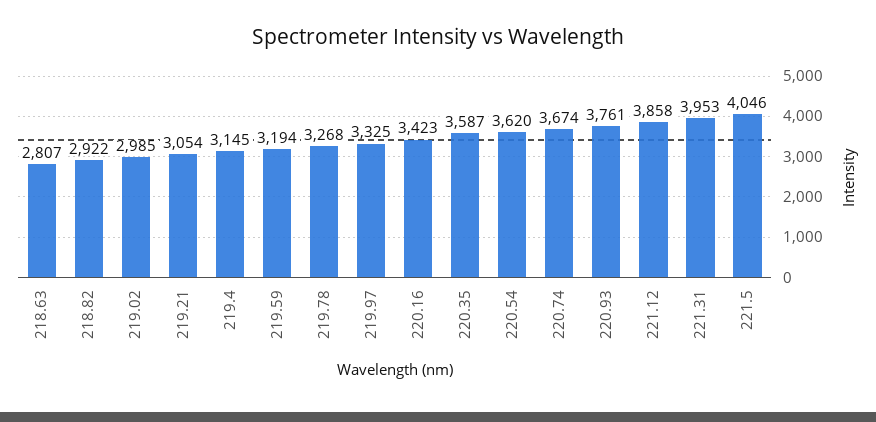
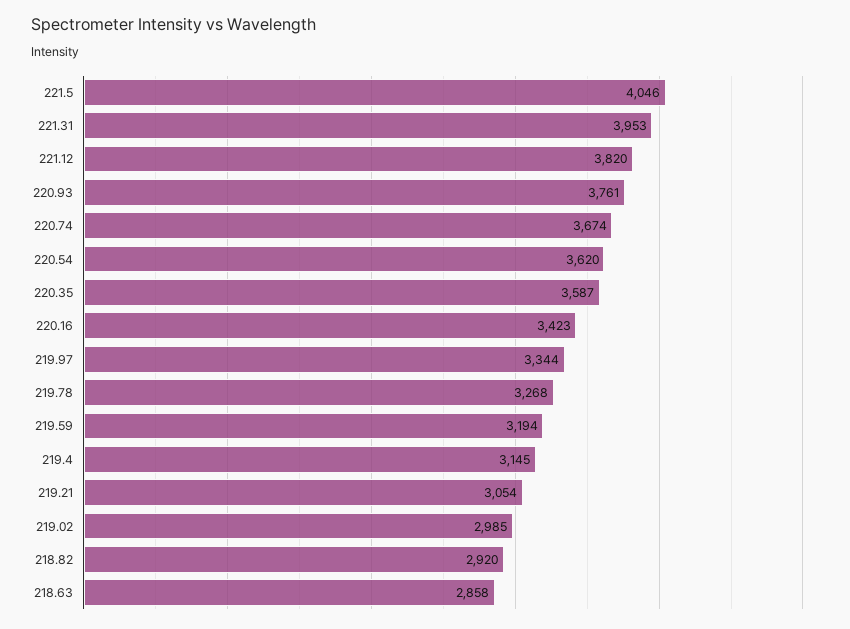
  {
-   "218.63": 2807,
+   "218.63": 2858,
-   "218.82": 2922,
+   "218.82": 2920,
    "219.02": 2985,
    "219.21": 3054,
    "219.4": 3145,
    "219.59": 3194,
    "219.78": 3268,
-   "219.97": 3325,
+   "219.97": 3344,
    "220.16": 3423,
    "220.35": 3587,
    "220.54": 3620,
    "220.74": 3674,
    "220.93": 3761,
-   "221.12": 3858,
+   "221.12": 3820,
    "221.31": 3953,
    "221.5": 4046
  }

